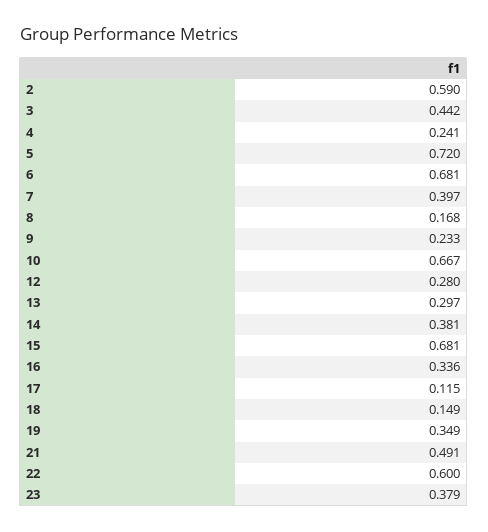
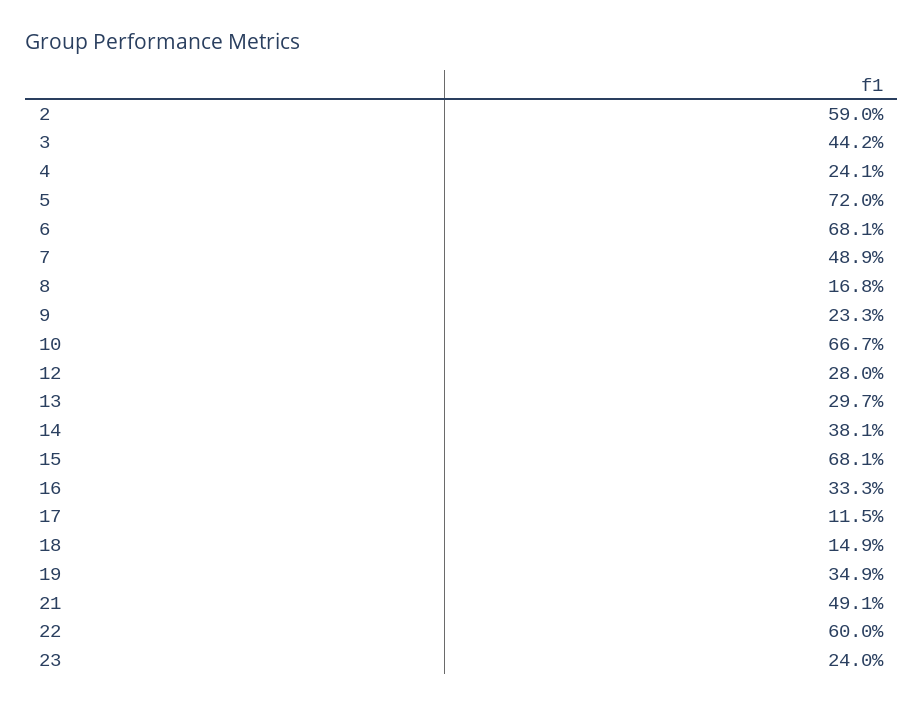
  {
    "2": 0.59,
    "3": 0.442,
    "4": 0.241,
    "5": 0.72,
    "6": 0.681,
-   "7": 0.397,
+   "7": 0.489,
    "8": 0.168,
    "9": 0.233,
    "10": 0.667,
    "12": 0.28,
    "13": 0.297,
    "14": 0.381,
    "15": 0.681,
-   "16": 0.336,
+   "16": 0.333,
    "17": 0.115,
    "18": 0.149,
    "19": 0.349,
    "21": 0.491,
    "22": 0.6,
-   "23": 0.379
+   "23": 0.24
  }

